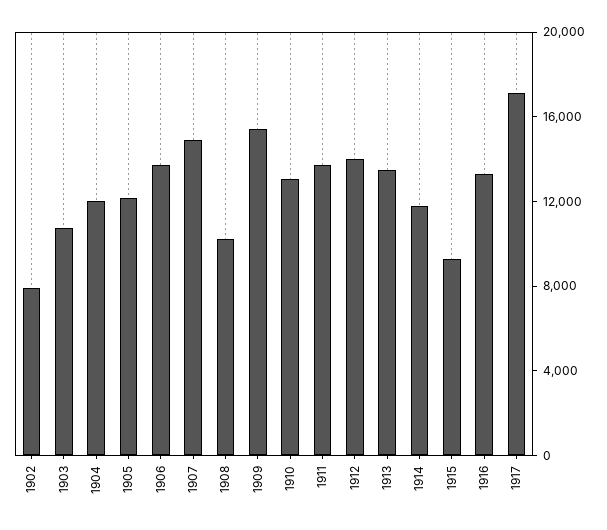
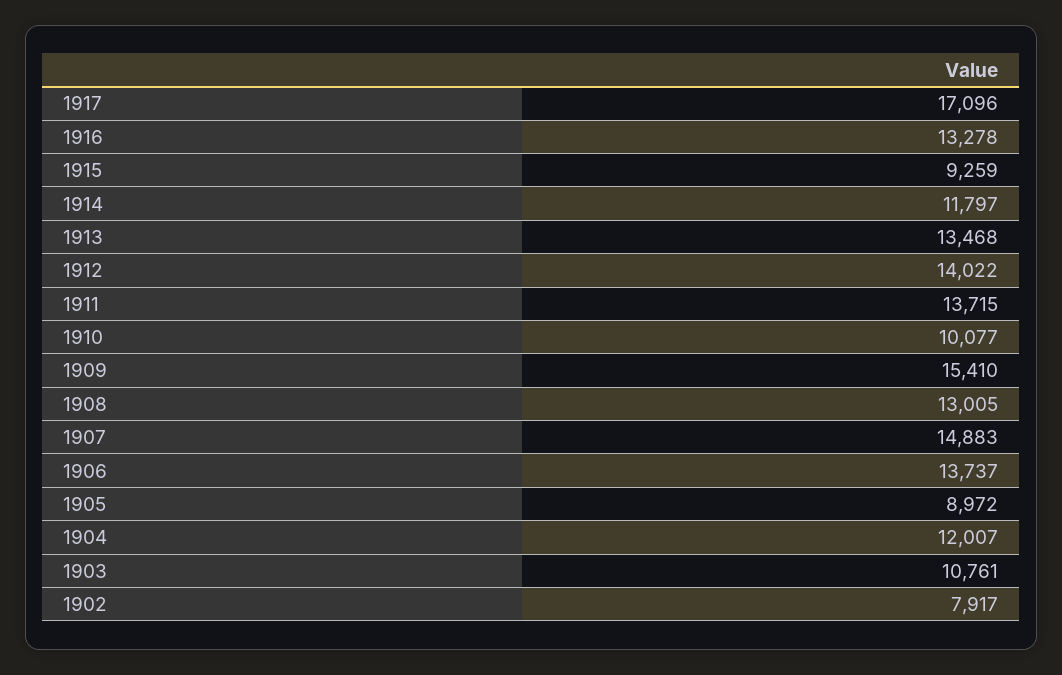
  {
    "1902": 7917,
    "1903": 10761,
    "1904": 12007,
-   "1905": 12000,
+   "1905": 8972,
    "1906": 13737,
    "1907": 14883,
-   "1908": 10000,
+   "1908": 13005,
    "1909": 15410,
-   "1910": 13000,
+   "1910": 10077,
    "1911": 13715,
    "1912": 14022,
    "1913": 13468,
    "1914": 11797,
    "1915": 9259,
    "1916": 13278,
    "1917": 17096
  }

